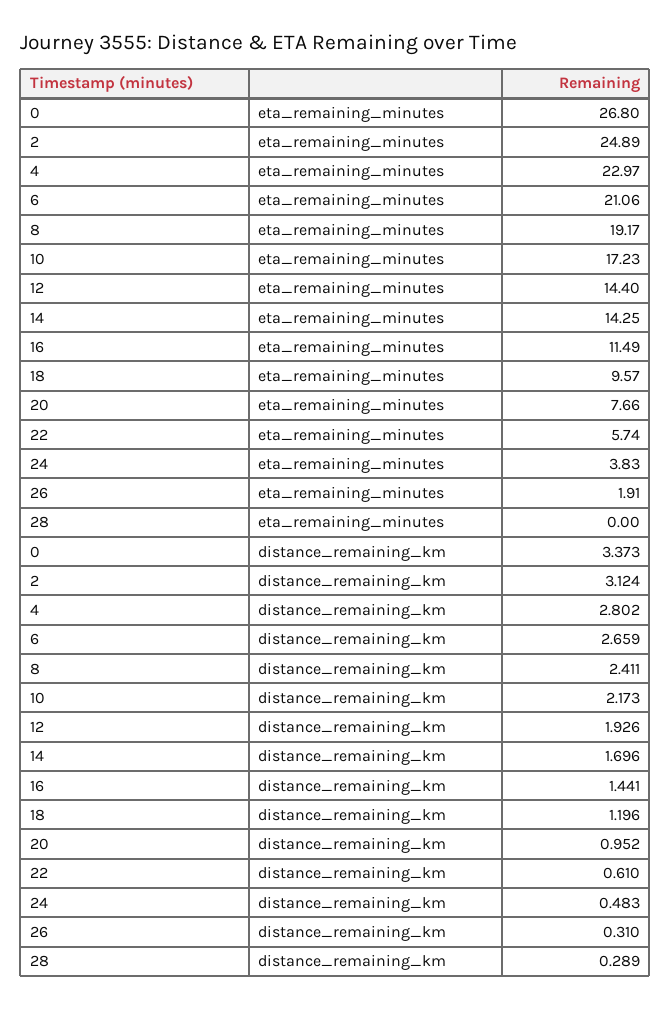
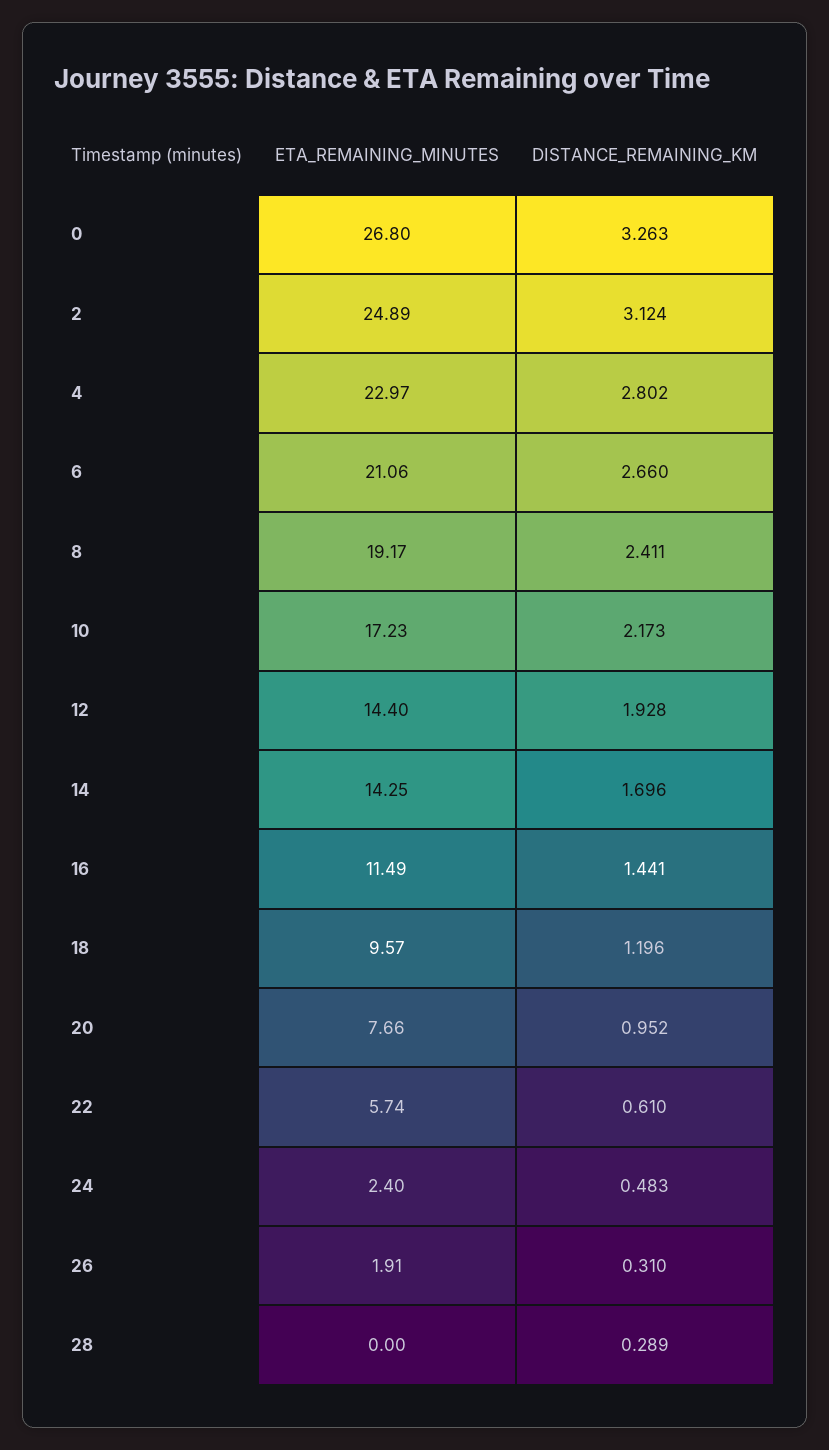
  {
    "0": {
      "eta_remaining_minutes": 26.8,
-     "distance_remaining_km": 3.373
+     "distance_remaining_km": 3.263
    },
    "2": {
      "eta_remaining_minutes": 24.89,
      "distance_remaining_km": 3.124
    },
    "4": {
      "eta_remaining_minutes": 22.97,
      "distance_remaining_km": 2.802
    },
    "6": {
      "eta_remaining_minutes": 21.06,
-     "distance_remaining_km": 2.659
+     "distance_remaining_km": 2.66
    },
    "8": {
      "eta_remaining_minutes": 19.17,
      "distance_remaining_km": 2.411
    },
    "10": {
      "eta_remaining_minutes": 17.23,
      "distance_remaining_km": 2.173
    },
    "12": {
      "eta_remaining_minutes": 14.4,
-     "distance_remaining_km": 1.926
+     "distance_remaining_km": 1.928
    },
    "14": {
      "eta_remaining_minutes": 14.25,
      "distance_remaining_km": 1.696
    },
    "16": {
      "eta_remaining_minutes": 11.49,
      "distance_remaining_km": 1.441
    },
    "18": {
      "eta_remaining_minutes": 9.57,
      "distance_remaining_km": 1.196
    },
    "20": {
      "eta_remaining_minutes": 7.66,
      "distance_remaining_km": 0.952
    },
    "22": {
      "eta_remaining_minutes": 5.74,
      "distance_remaining_km": 0.61
    },
    "24": {
-     "eta_remaining_minutes": 3.83,
+     "eta_remaining_minutes": 2.4,
      "distance_remaining_km": 0.483
    },
    "26": {
      "eta_remaining_minutes": 1.91,
      "distance_remaining_km": 0.31
    },
    "28": {
      "eta_remaining_minutes": 0,
      "distance_remaining_km": 0.289
    }
  }

